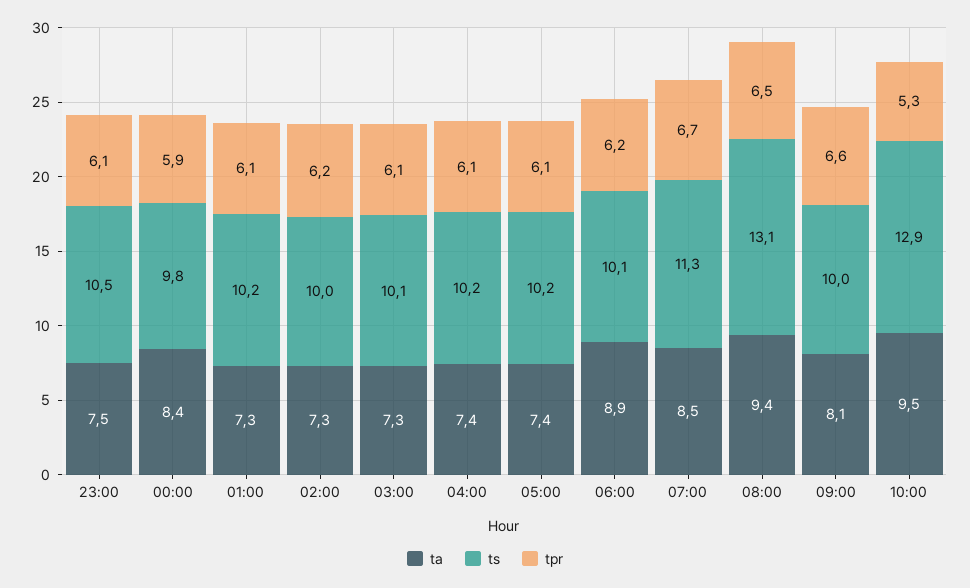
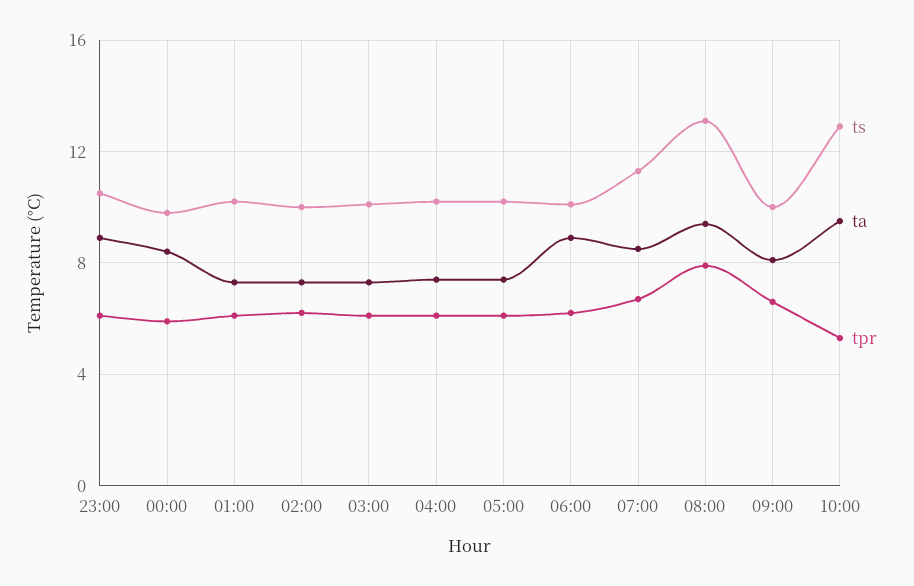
  {
    "ta": {
-     "23:00": 7.5,
+     "23:00": 9,
      "00:00": 8.4,
      "01:00": 7.3,
      "02:00": 7.3,
      "03:00": 7.3,
      "04:00": 7.4,
      "05:00": 7.4,
      "06:00": 8.9,
      "07:00": 8.5,
      "08:00": 9.4,
      "09:00": 8.1,
      "10:00": 9.5
    },
    "ts": {
      "23:00": 10.5,
      "00:00": 9.8,
      "01:00": 10.2,
      "02:00": 10,
      "03:00": 10.1,
      "04:00": 10.2,
      "05:00": 10.2,
      "06:00": 10.1,
      "07:00": 11.3,
      "08:00": 13.1,
      "09:00": 10,
      "10:00": 12.9
    },
    "tpr": {
      "23:00": 6.1,
      "00:00": 5.9,
      "01:00": 6.1,
      "02:00": 6.2,
      "03:00": 6.1,
      "04:00": 6.1,
      "05:00": 6.1,
      "06:00": 6.2,
      "07:00": 6.7,
-     "08:00": 6.5,
+     "08:00": 8,
      "09:00": 6.6,
      "10:00": 5.3
    }
  }

